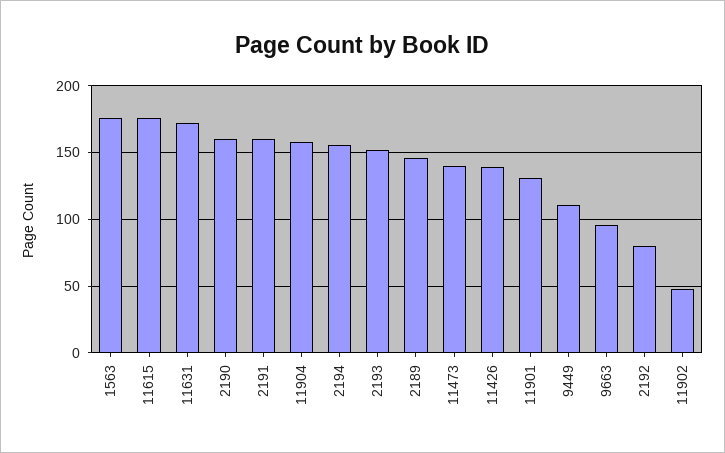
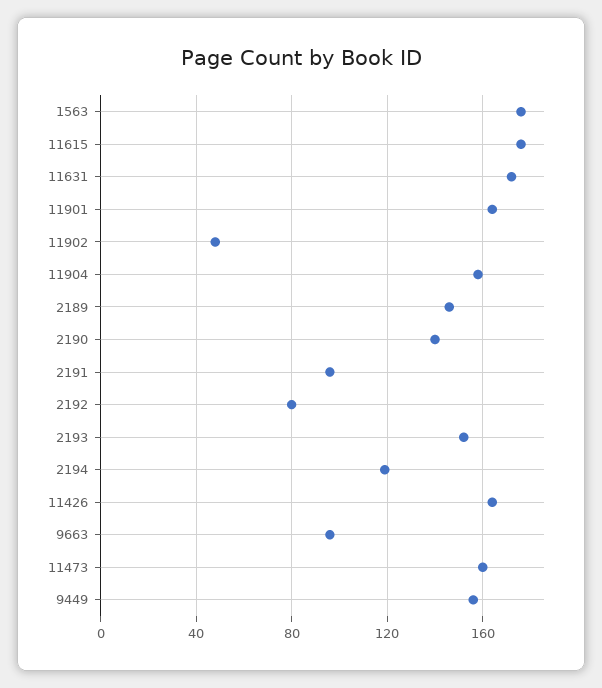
  {
    "1563": 175,
    "11615": 175,
    "11631": 170,
-   "2190": 160,
+   "2190": 140,
-   "2191": 160,
+   "2191": 95,
    "11904": 160,
-   "2194": 155,
+   "2194": 120,
    "2193": 150,
    "2189": 145,
-   "11473": 140,
+   "11473": 160,
-   "11426": 140,
+   "11426": 165,
-   "11901": 130,
+   "11901": 165,
-   "9449": 110,
+   "9449": 155,
    "9663": 95,
    "2192": 80,
    "11902": 50
  }

